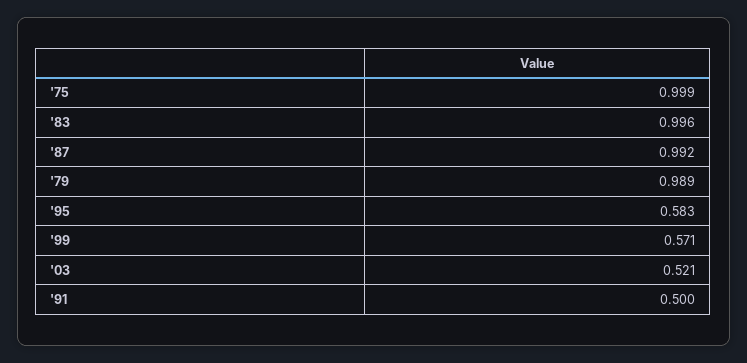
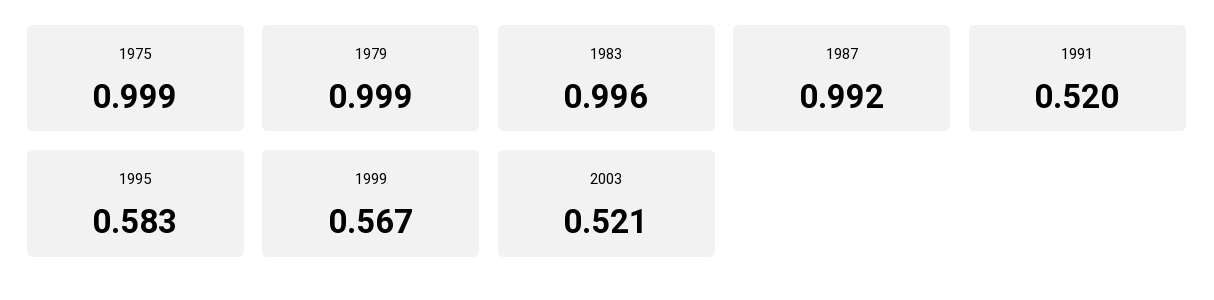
  {
    "'75": 0.999,
    "'83": 0.996,
    "'87": 0.992,
-   "'79": 0.989,
+   "'79": 0.999,
    "'95": 0.583,
-   "'99": 0.571,
+   "'99": 0.567,
    "'03": 0.521,
-   "'91": 0.5
+   "'91": 0.52
  }

